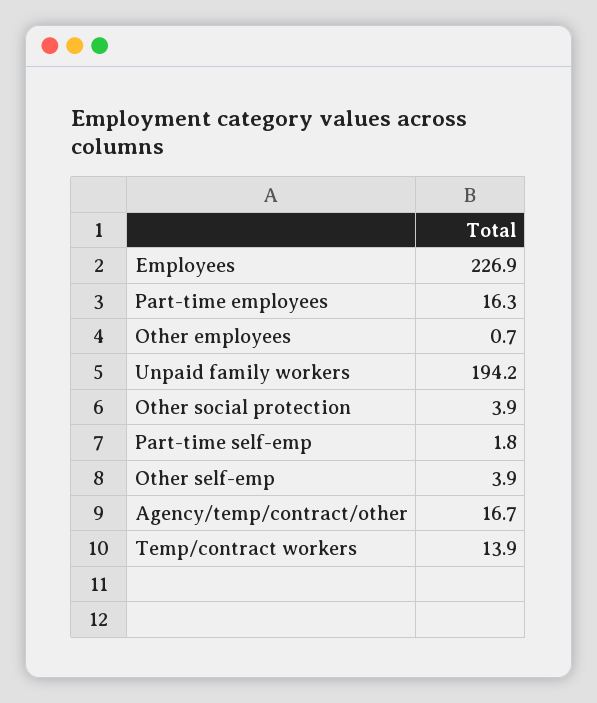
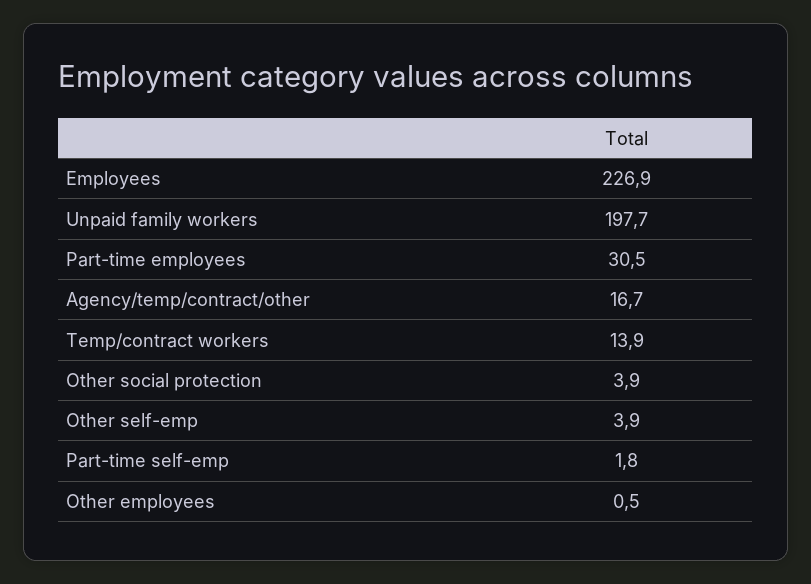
  {
    "Employees": 226.9,
-   "Part-time employees": 16.3,
+   "Part-time employees": 30.5,
-   "Other employees": 0.7,
+   "Other employees": 0.5,
-   "Unpaid family workers": 194.2,
+   "Unpaid family workers": 197.7,
    "Other social protection": 3.9,
    "Part-time self-emp": 1.8,
    "Other self-emp": 3.9,
    "Agency/temp/contract/other": 16.7,
    "Temp/contract workers": 13.9
  }

